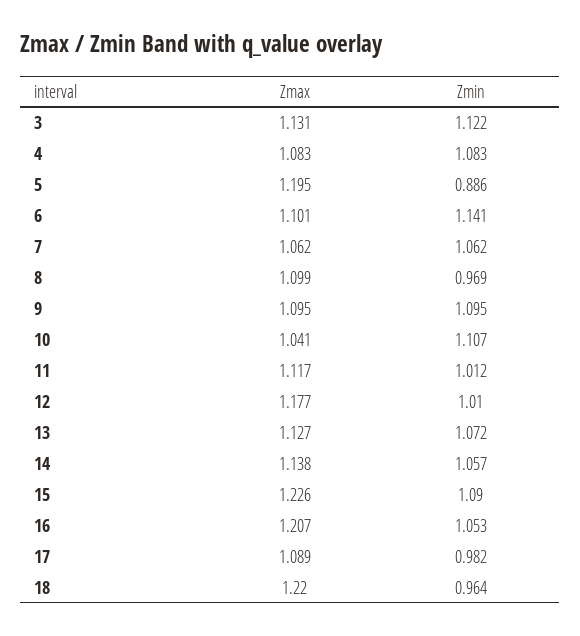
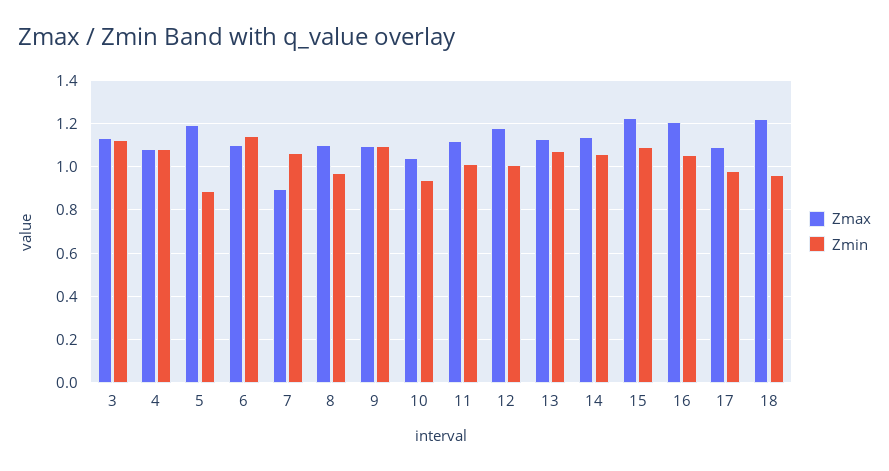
  {
    "Zmax": {
      "3": 1.131,
      "4": 1.083,
      "5": 1.195,
      "6": 1.101,
-     "7": 1.062,
+     "7": 0.9,
      "8": 1.099,
      "9": 1.095,
      "10": 1.041,
      "11": 1.117,
      "12": 1.177,
      "13": 1.127,
      "14": 1.138,
      "15": 1.226,
      "16": 1.207,
      "17": 1.089,
      "18": 1.22
    },
    "Zmin": {
      "3": 1.122,
      "4": 1.083,
      "5": 0.886,
      "6": 1.141,
      "7": 1.062,
      "8": 0.969,
      "9": 1.095,
-     "10": 1.107,
+     "10": 0.95,
      "11": 1.012,
      "12": 1.01,
      "13": 1.072,
      "14": 1.057,
      "15": 1.09,
      "16": 1.053,
      "17": 0.982,
      "18": 0.964
    }
  }

